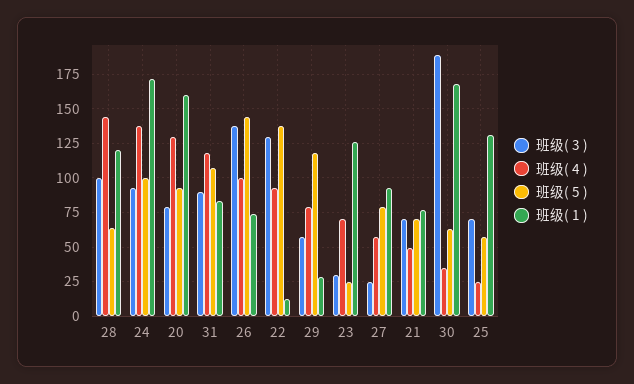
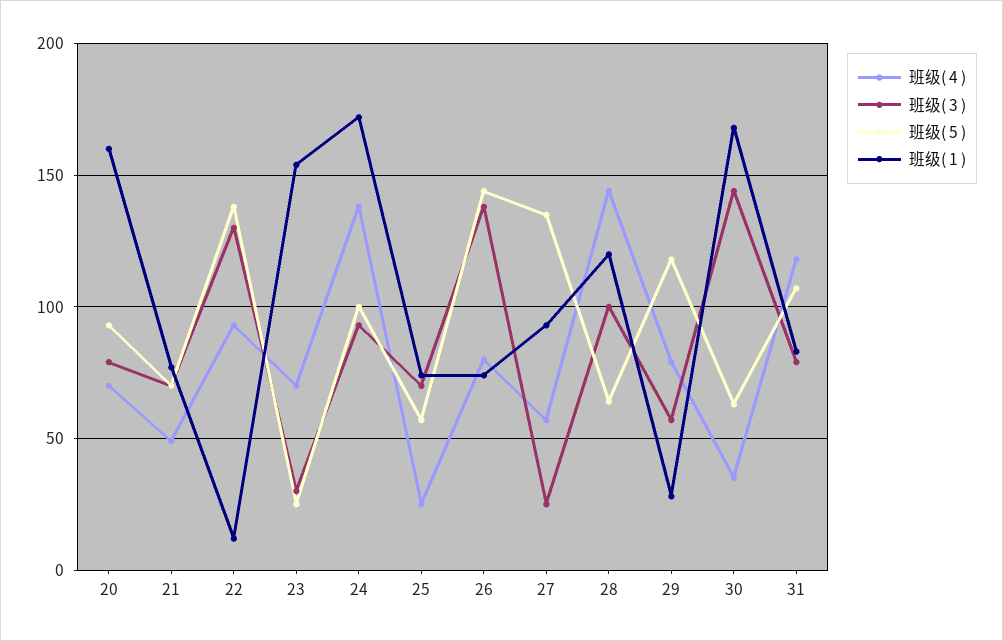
  {
    "班级( 3 )": {
      "28": 100,
      "24": 95,
      "20": 80,
-     "31": 90,
+     "31": 80,
      "26": 140,
      "22": 130,
      "29": 55,
      "23": 30,
      "27": 25,
      "21": 70,
-     "30": 190,
+     "30": 145,
      "25": 70
    },
    "班级( 4 )": {
      "28": 145,
      "24": 140,
-     "20": 130,
+     "20": 70,
      "31": 120,
-     "26": 100,
+     "26": 80,
      "22": 95,
      "29": 80,
      "23": 70,
      "27": 55,
      "21": 50,
      "30": 35,
      "25": 25
    },
    "班级( 5 )": {
      "28": 65,
      "24": 100,
      "20": 95,
      "31": 105,
      "26": 145,
      "22": 140,
      "29": 120,
      "23": 25,
-     "27": 80,
+     "27": 135,
      "21": 70,
      "30": 65,
      "25": 55
    },
    "班级( 1 )": {
      "28": 120,
      "24": 170,
      "20": 160,
      "31": 85,
      "26": 75,
      "22": 10,
      "29": 30,
-     "23": 125,
+     "23": 155,
      "27": 95,
      "21": 75,
      "30": 170,
-     "25": 130
+     "25": 75
    }
  }

